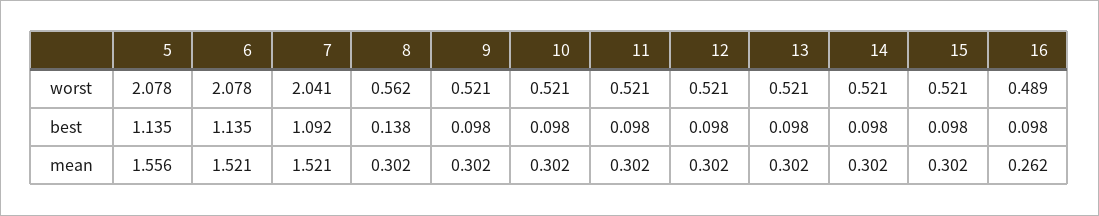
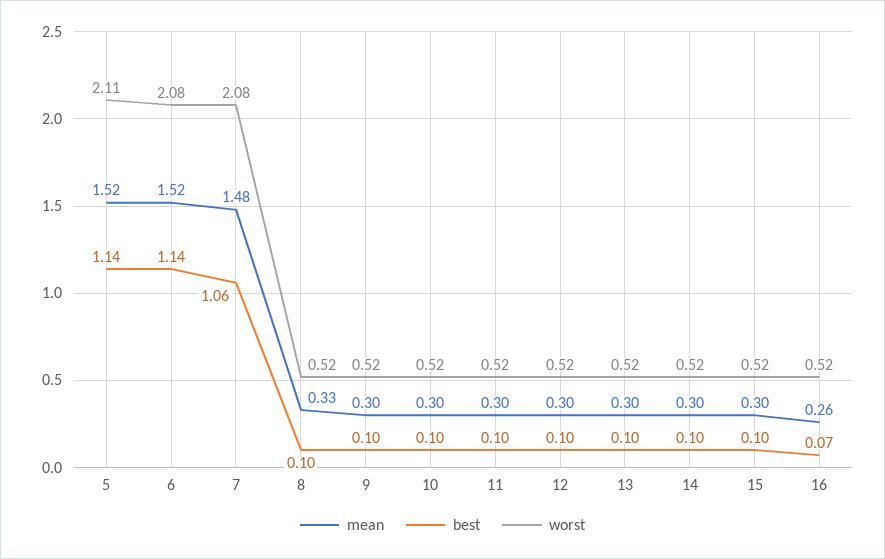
  {
    "worst": {
-     "5": 2.078,
+     "5": 2.11,
      "6": 2.078,
-     "7": 2.041,
+     "7": 2.08,
-     "8": 0.562,
+     "8": 0.52,
      "9": 0.521,
      "10": 0.521,
      "11": 0.521,
      "12": 0.521,
      "13": 0.521,
      "14": 0.521,
      "15": 0.521,
-     "16": 0.489
+     "16": 0.52
    },
    "best": {
      "5": 1.135,
      "6": 1.135,
-     "7": 1.092,
+     "7": 1.06,
-     "8": 0.138,
+     "8": 0.1,
      "9": 0.098,
      "10": 0.098,
      "11": 0.098,
      "12": 0.098,
      "13": 0.098,
      "14": 0.098,
      "15": 0.098,
-     "16": 0.098
+     "16": 0.07
    },
    "mean": {
-     "5": 1.556,
+     "5": 1.52,
      "6": 1.521,
-     "7": 1.521,
+     "7": 1.48,
-     "8": 0.302,
+     "8": 0.33,
      "9": 0.302,
      "10": 0.302,
      "11": 0.302,
      "12": 0.302,
      "13": 0.302,
      "14": 0.302,
      "15": 0.302,
      "16": 0.262
    }
  }

